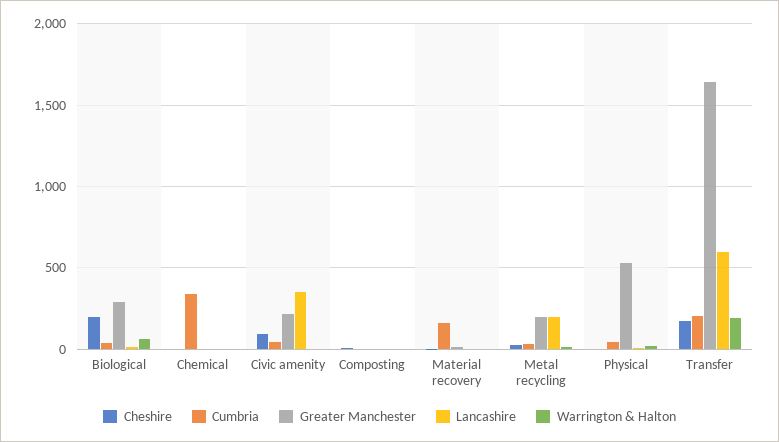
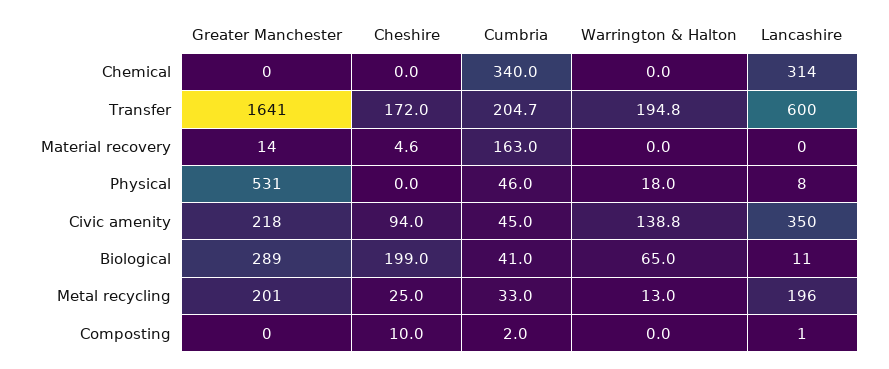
  {
    "Cheshire": {
      "Biological": 199,
      "Chemical": 0,
      "Civic amenity": 94,
      "Composting": 10,
      "Material recovery": 4.6,
      "Metal recycling": 25,
      "Physical": 0,
      "Transfer": 172
    },
    "Cumbria": {
      "Biological": 41,
      "Chemical": 340,
      "Civic amenity": 45,
      "Composting": 2,
      "Material recovery": 163,
      "Metal recycling": 33,
      "Physical": 46,
      "Transfer": 204.7
    },
    "Greater Manchester": {
      "Biological": 289,
      "Chemical": 0,
      "Civic amenity": 218,
      "Composting": 0,
      "Material recovery": 14,
      "Metal recycling": 201,
      "Physical": 531,
      "Transfer": 1641
    },
    "Lancashire": {
      "Biological": 11,
-     "Chemical": 0,
+     "Chemical": 314,
      "Civic amenity": 350,
      "Composting": 1,
      "Material recovery": 0,
      "Metal recycling": 196,
      "Physical": 8,
      "Transfer": 600
    },
    "Warrington & Halton": {
      "Biological": 65,
      "Chemical": 0,
-     "Civic amenity": 0,
+     "Civic amenity": 138.8,
      "Composting": 0,
      "Material recovery": 0,
      "Metal recycling": 13,
      "Physical": 18,
      "Transfer": 194.8
    }
  }

